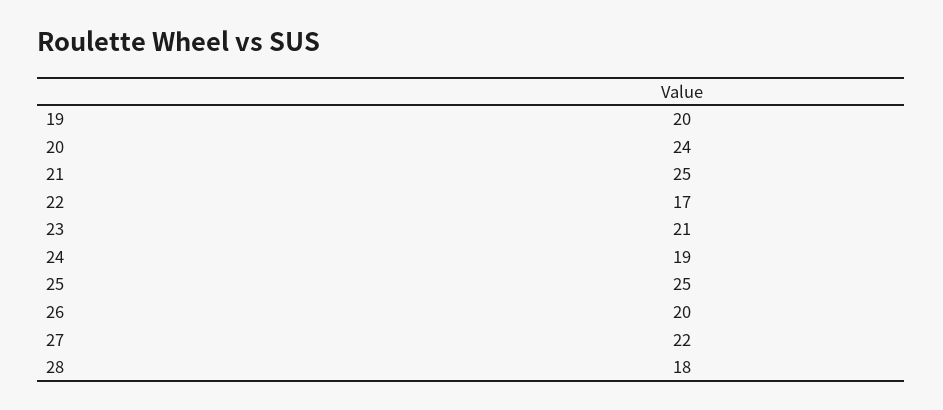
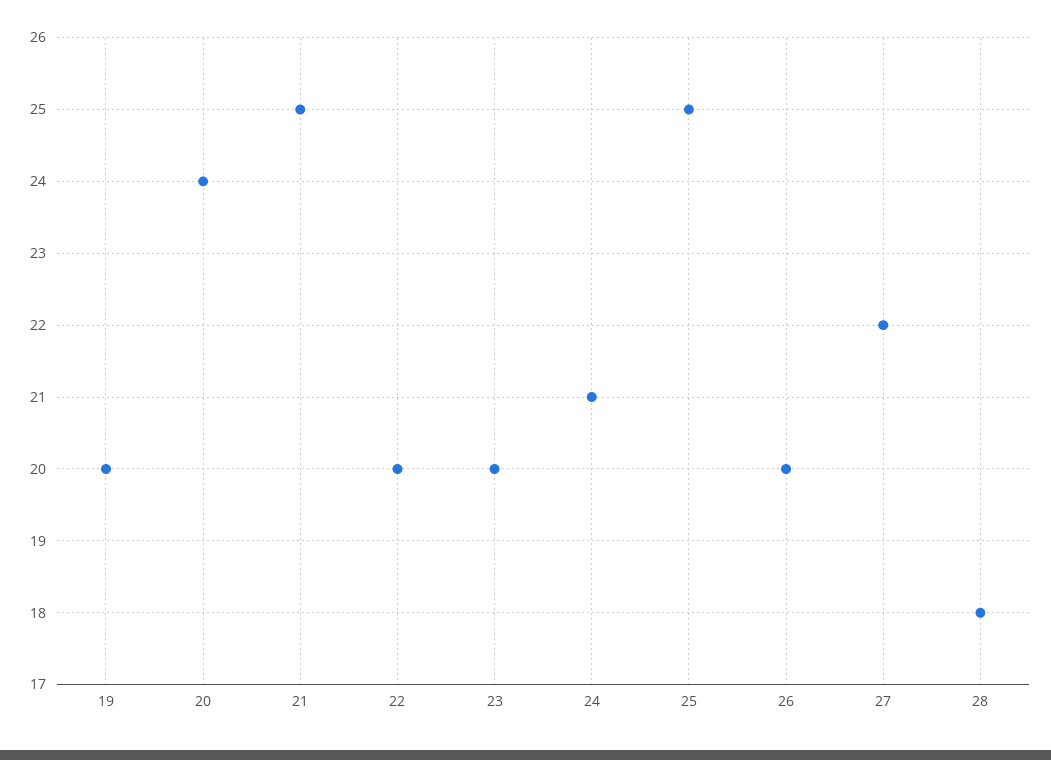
  {
    "19": 20,
    "20": 24,
    "21": 25,
-   "22": 17,
+   "22": 20,
-   "23": 21,
+   "23": 20,
-   "24": 19,
+   "24": 21,
    "25": 25,
    "26": 20,
    "27": 22,
    "28": 18
  }

